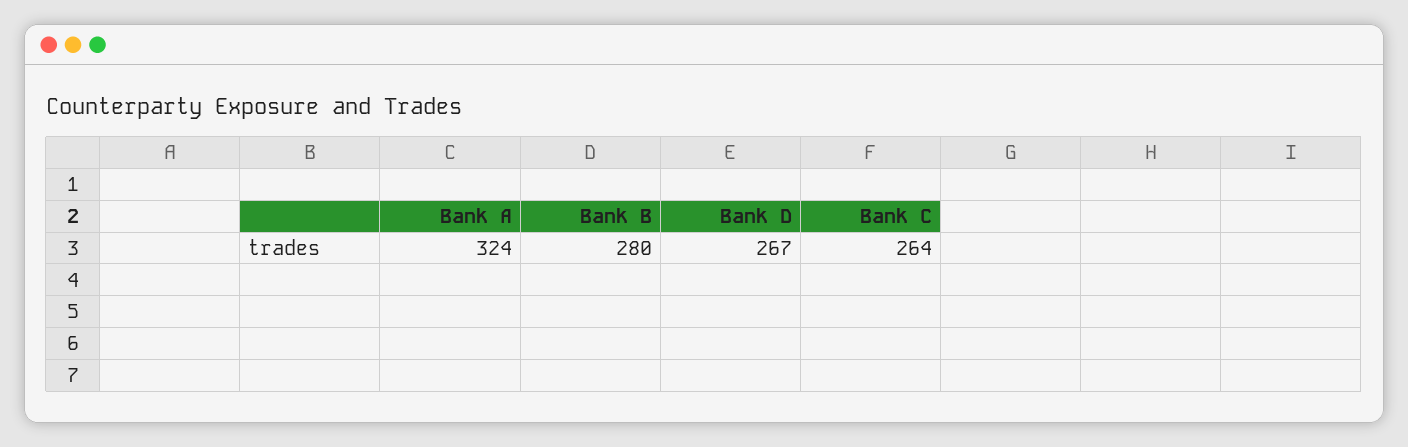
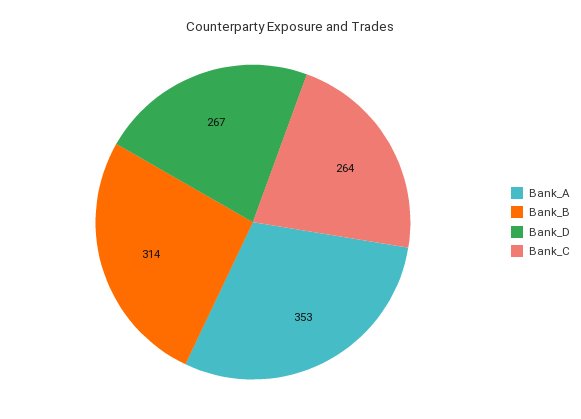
  {
-   "Bank A": 324,
+   "Bank A": 353,
-   "Bank B": 280,
+   "Bank B": 314,
    "Bank D": 267,
    "Bank C": 264
  }

